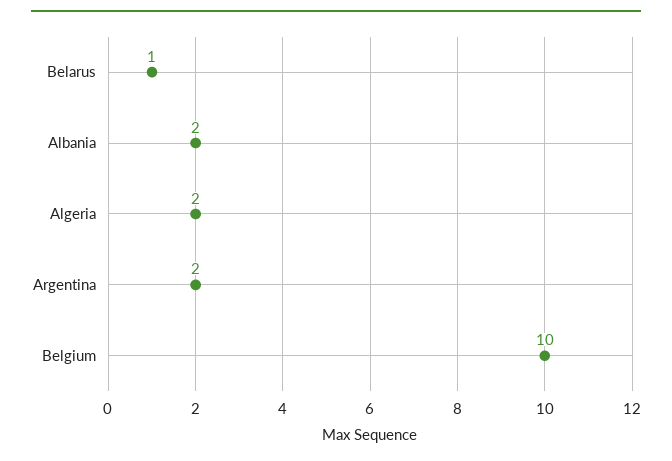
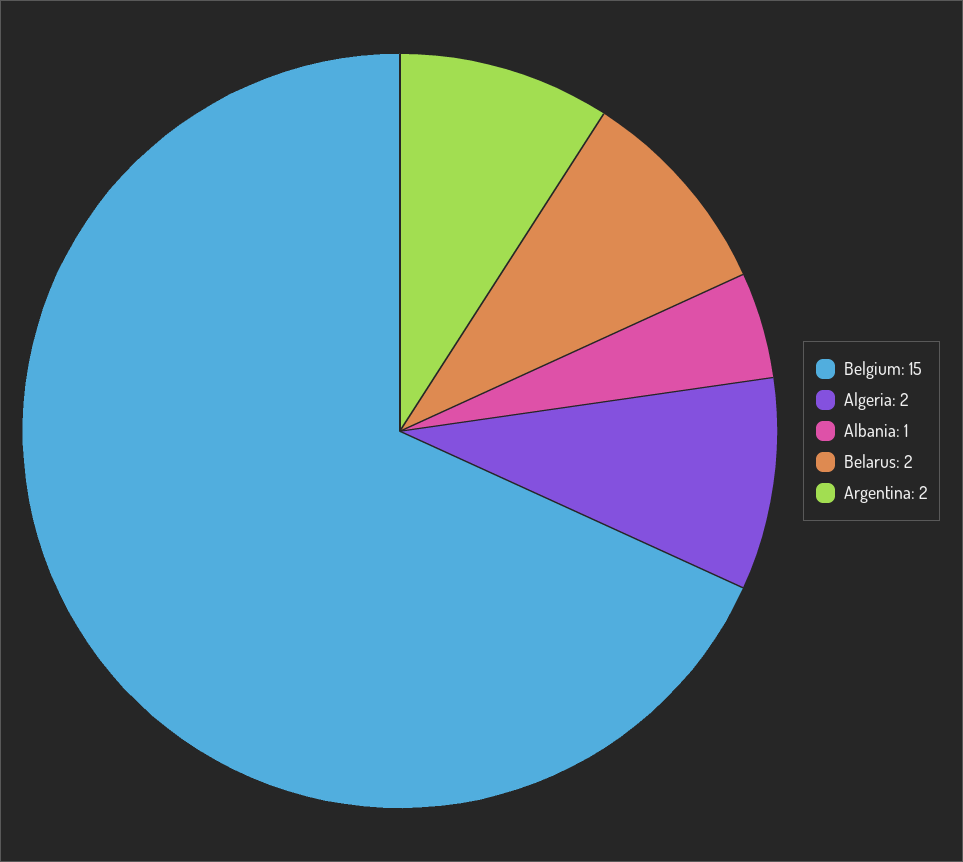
  {
-   "Belarus": 1,
+   "Belarus": 2,
-   "Albania": 2,
+   "Albania": 1,
    "Algeria": 2,
    "Argentina": 2,
-   "Belgium": 10
+   "Belgium": 15
  }

